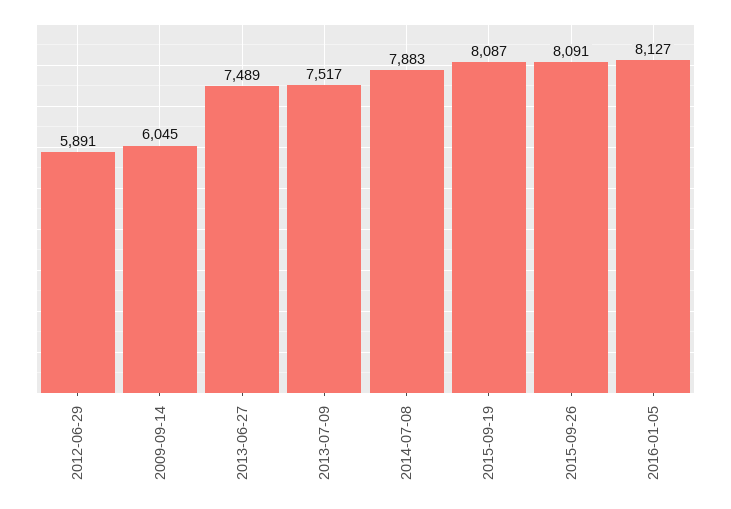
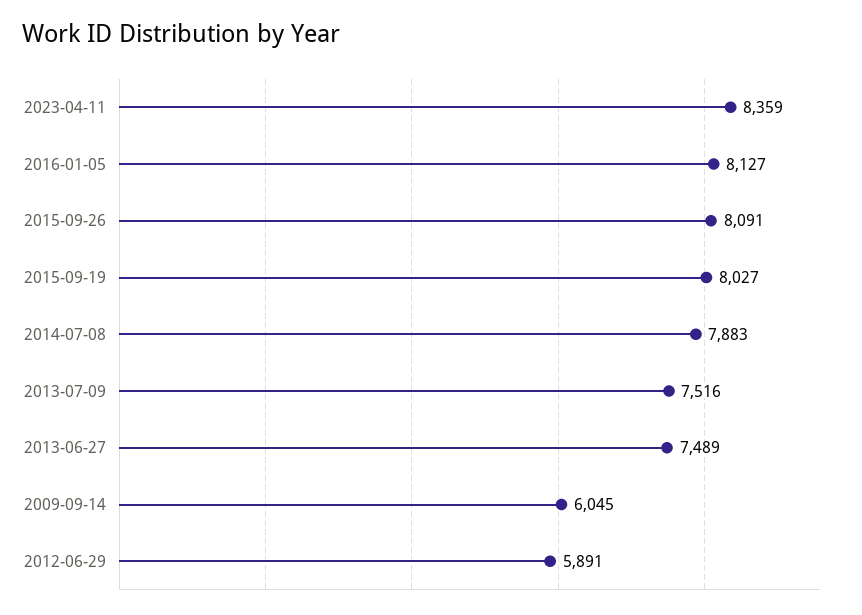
  {
    "2012-06-29": 5891,
    "2009-09-14": 6045,
    "2013-06-27": 7489,
-   "2013-07-09": 7517,
+   "2013-07-09": 7516,
    "2014-07-08": 7883,
-   "2015-09-19": 8087,
+   "2015-09-19": 8027,
    "2015-09-26": 8091,
-   "2016-01-05": 8127
+   "2016-01-05": 8127,
+   "2023-04-11": 8359
  }

